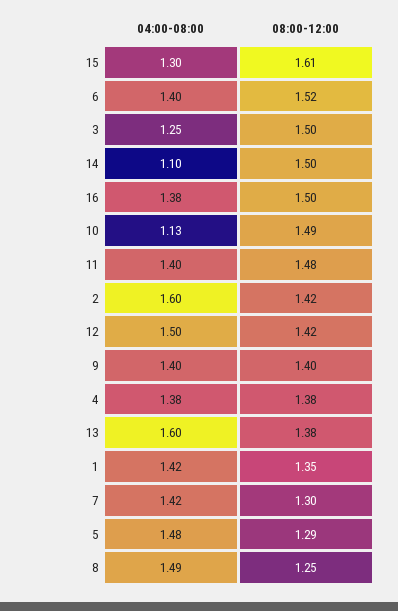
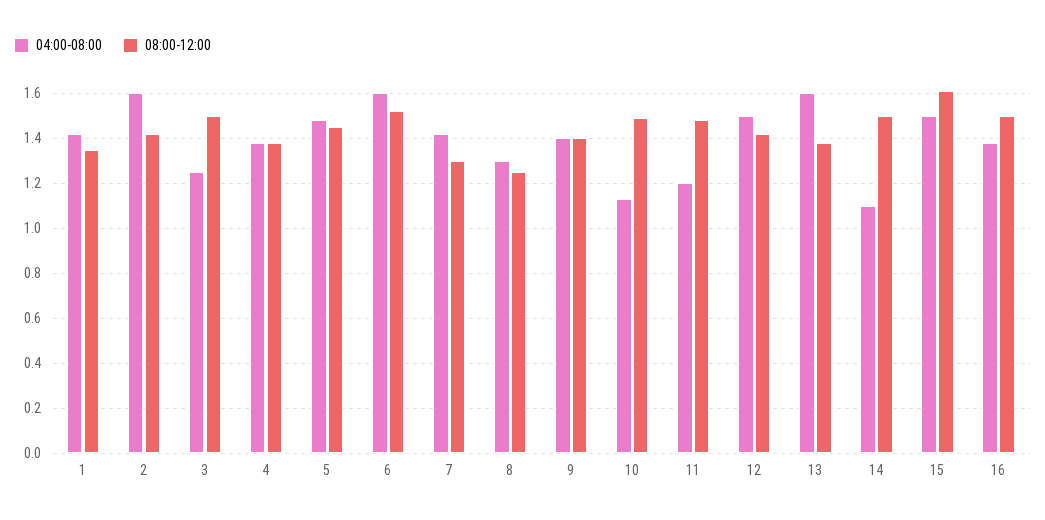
  {
    "04:00-08:00": {
-     "15": 1.3,
+     "15": 1.5,
-     "6": 1.4,
+     "6": 1.6,
      "3": 1.25,
      "14": 1.1,
      "16": 1.38,
      "10": 1.13,
-     "11": 1.4,
+     "11": 1.2,
      "2": 1.6,
      "12": 1.5,
      "9": 1.4,
      "4": 1.38,
      "13": 1.6,
      "1": 1.42,
      "7": 1.42,
      "5": 1.48,
-     "8": 1.49
+     "8": 1.3
    },
    "08:00-12:00": {
      "15": 1.61,
      "6": 1.52,
      "3": 1.5,
      "14": 1.5,
      "16": 1.5,
      "10": 1.49,
      "11": 1.48,
      "2": 1.42,
      "12": 1.42,
      "9": 1.4,
      "4": 1.38,
      "13": 1.38,
      "1": 1.35,
      "7": 1.3,
-     "5": 1.29,
+     "5": 1.45,
      "8": 1.25
    }
  }

